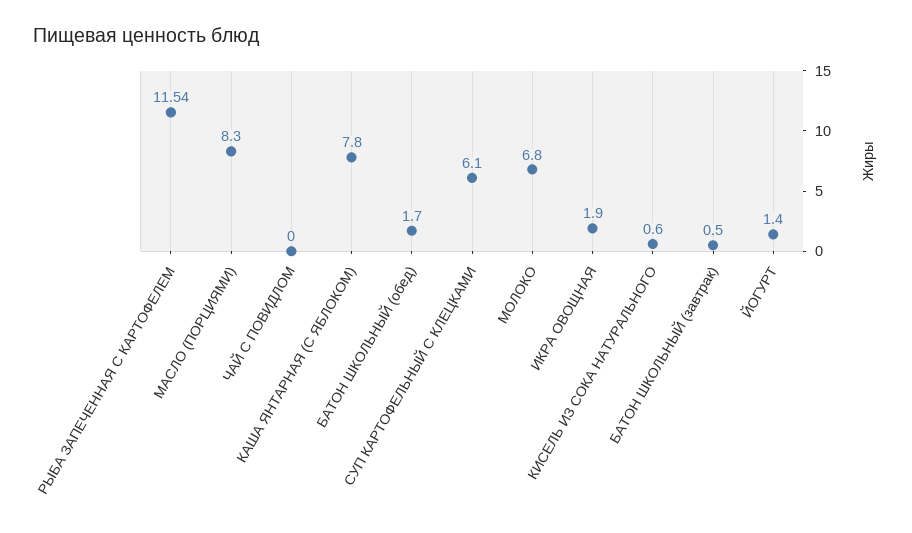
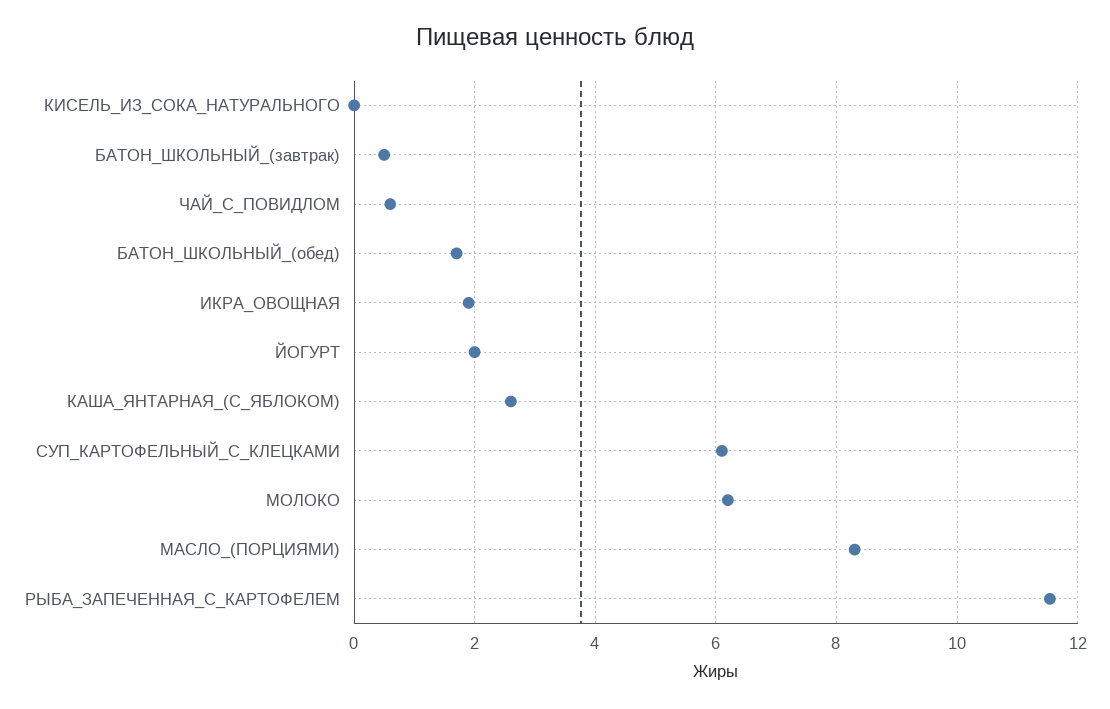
  {
    "РЫБА ЗАПЕЧЕННАЯ С КАРТОФЕЛЕМ": 11.54,
    "МАСЛО (ПОРЦИЯМИ)": 8.3,
-   "ЧАЙ С ПОВИДЛОМ": 0,
+   "ЧАЙ С ПОВИДЛОМ": 0.6,
-   "КАША ЯНТАРНАЯ (С ЯБЛОКОМ)": 7.8,
+   "КАША ЯНТАРНАЯ (С ЯБЛОКОМ)": 2.6,
    "БАТОН ШКОЛЬНЫЙ (обед)": 1.7,
    "СУП КАРТОФЕЛЬНЫЙ С КЛЕЦКАМИ": 6.1,
-   "МОЛОКО": 6.8,
+   "МОЛОКО": 6.2,
    "ИКРА ОВОЩНАЯ": 1.9,
-   "КИСЕЛЬ ИЗ СОКА НАТУРАЛЬНОГО": 0.6,
+   "КИСЕЛЬ ИЗ СОКА НАТУРАЛЬНОГО": 0,
    "БАТОН ШКОЛЬНЫЙ (завтрак)": 0.5,
-   "ЙОГУРТ": 1.4
+   "ЙОГУРТ": 2
  }

